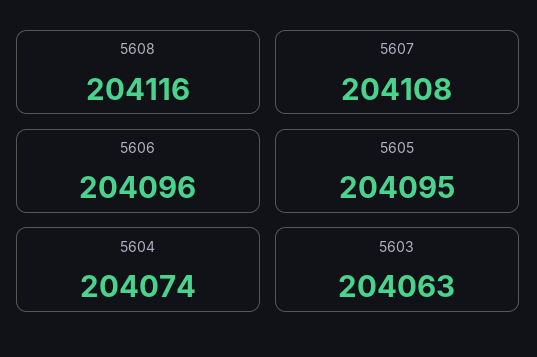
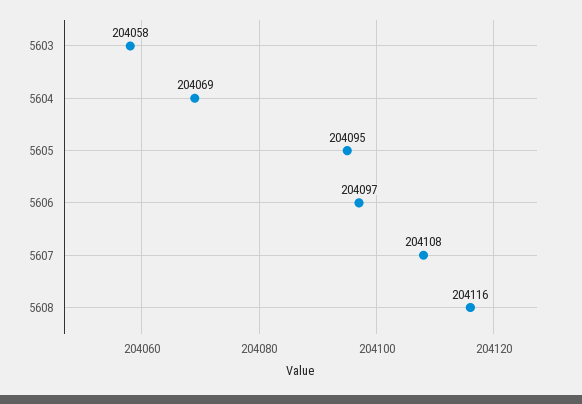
  {
    "5608": 204116,
    "5607": 204108,
-   "5606": 204096,
+   "5606": 204097,
    "5605": 204095,
-   "5604": 204074,
+   "5604": 204069,
-   "5603": 204063
+   "5603": 204058
  }

